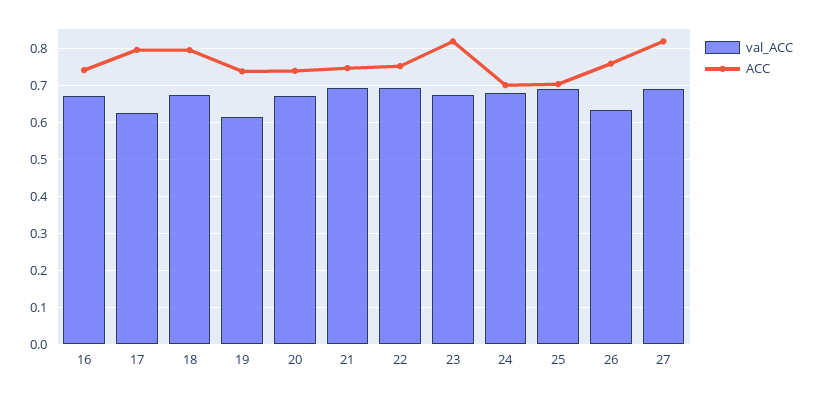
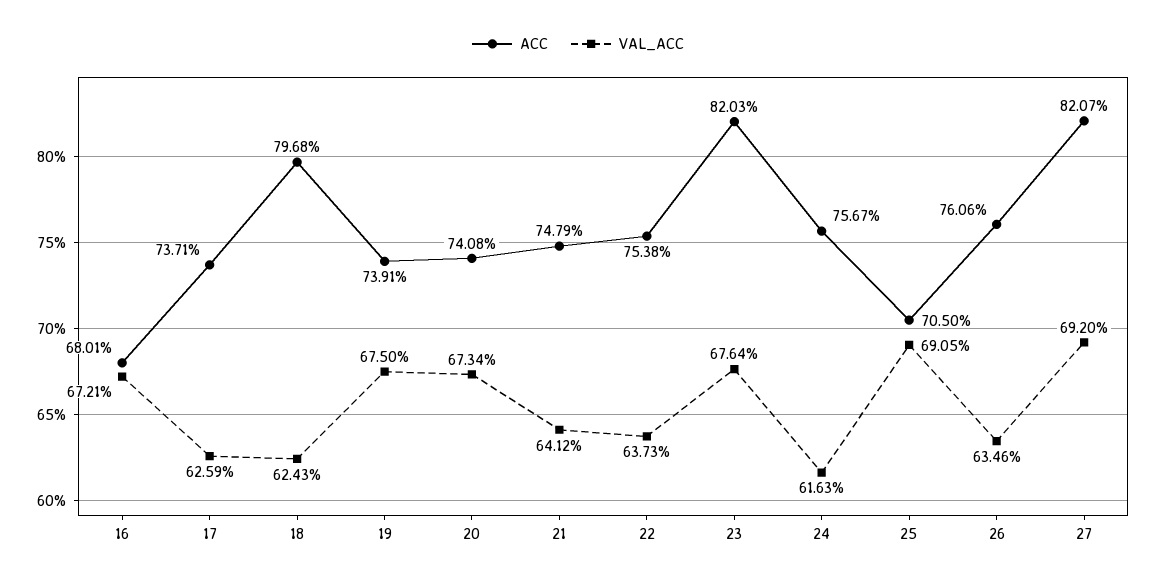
  {
    "val_ACC": {
      "16": 0.6721,
      "17": 0.6259,
-     "18": 0.68,
+     "18": 0.6243,
-     "19": 0.62,
+     "19": 0.675,
      "20": 0.6734,
-     "21": 0.7,
+     "21": 0.6412,
-     "22": 0.7,
+     "22": 0.6373,
      "23": 0.6764,
-     "24": 0.68,
+     "24": 0.6163,
      "25": 0.6905,
      "26": 0.6346,
      "27": 0.692
    },
    "ACC": {
-     "16": 0.74,
+     "16": 0.6801,
-     "17": 0.8,
+     "17": 0.7371,
      "18": 0.7968,
      "19": 0.7391,
      "20": 0.7408,
      "21": 0.7479,
      "22": 0.7538,
      "23": 0.8203,
-     "24": 0.7,
+     "24": 0.7567,
      "25": 0.705,
      "26": 0.7606,
      "27": 0.8207
    }
  }

